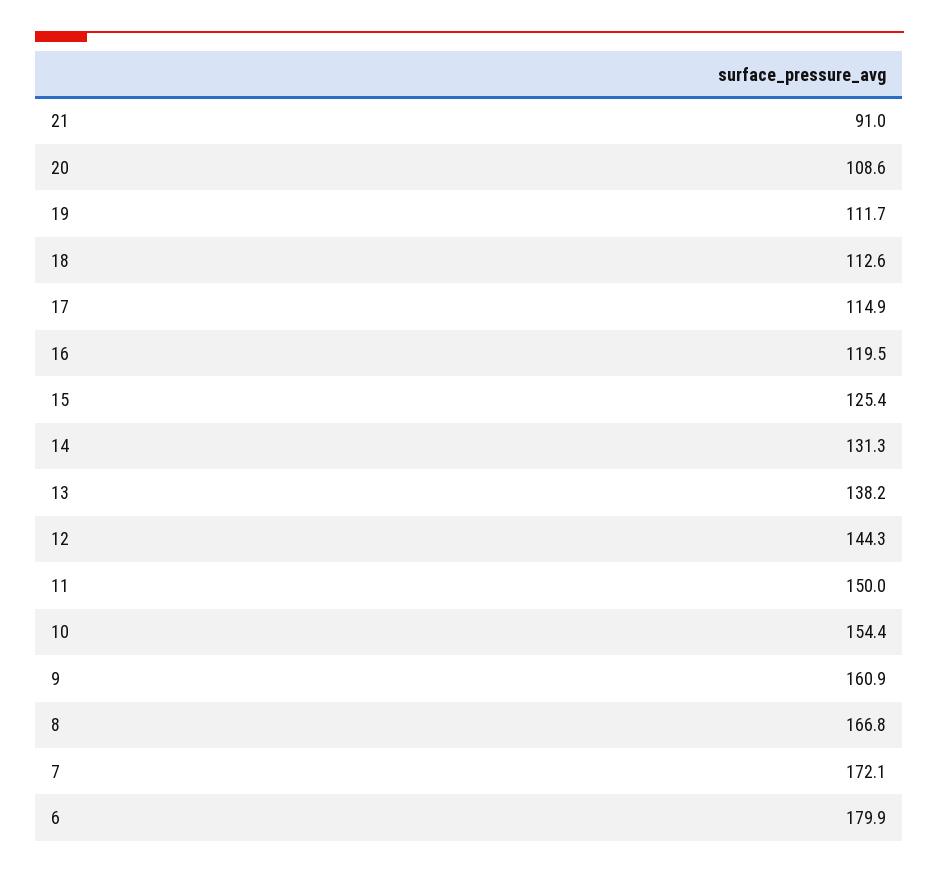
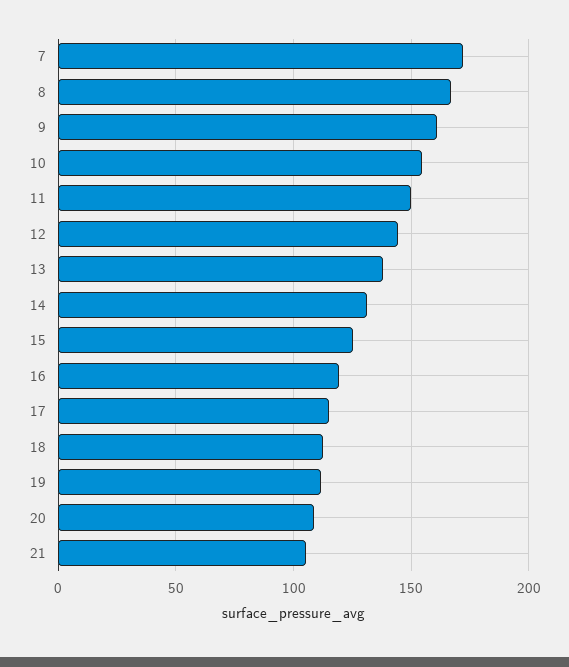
  {
-   "21": 91,
+   "21": 105,
    "20": 108.6,
    "19": 111.7,
    "18": 112.6,
    "17": 114.9,
    "16": 119.5,
    "15": 125.4,
    "14": 131.3,
    "13": 138.2,
    "12": 144.3,
    "11": 150,
    "10": 154.4,
    "9": 160.9,
    "8": 166.8,
-   "7": 172.1,
+   "7": 172.1
-   "6": 179.9
  }

